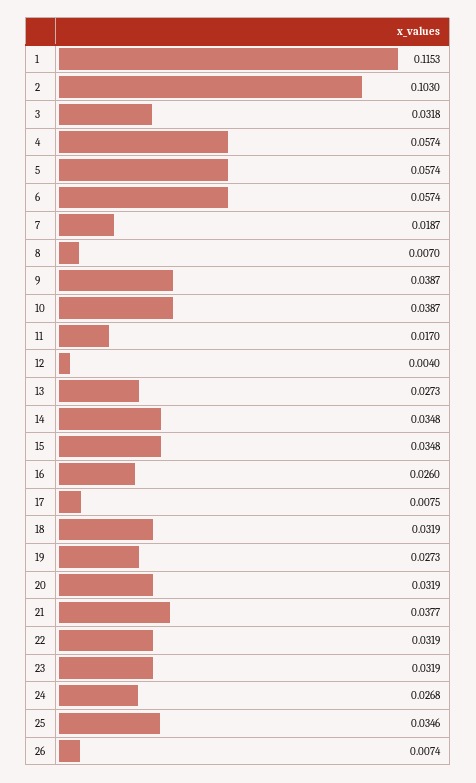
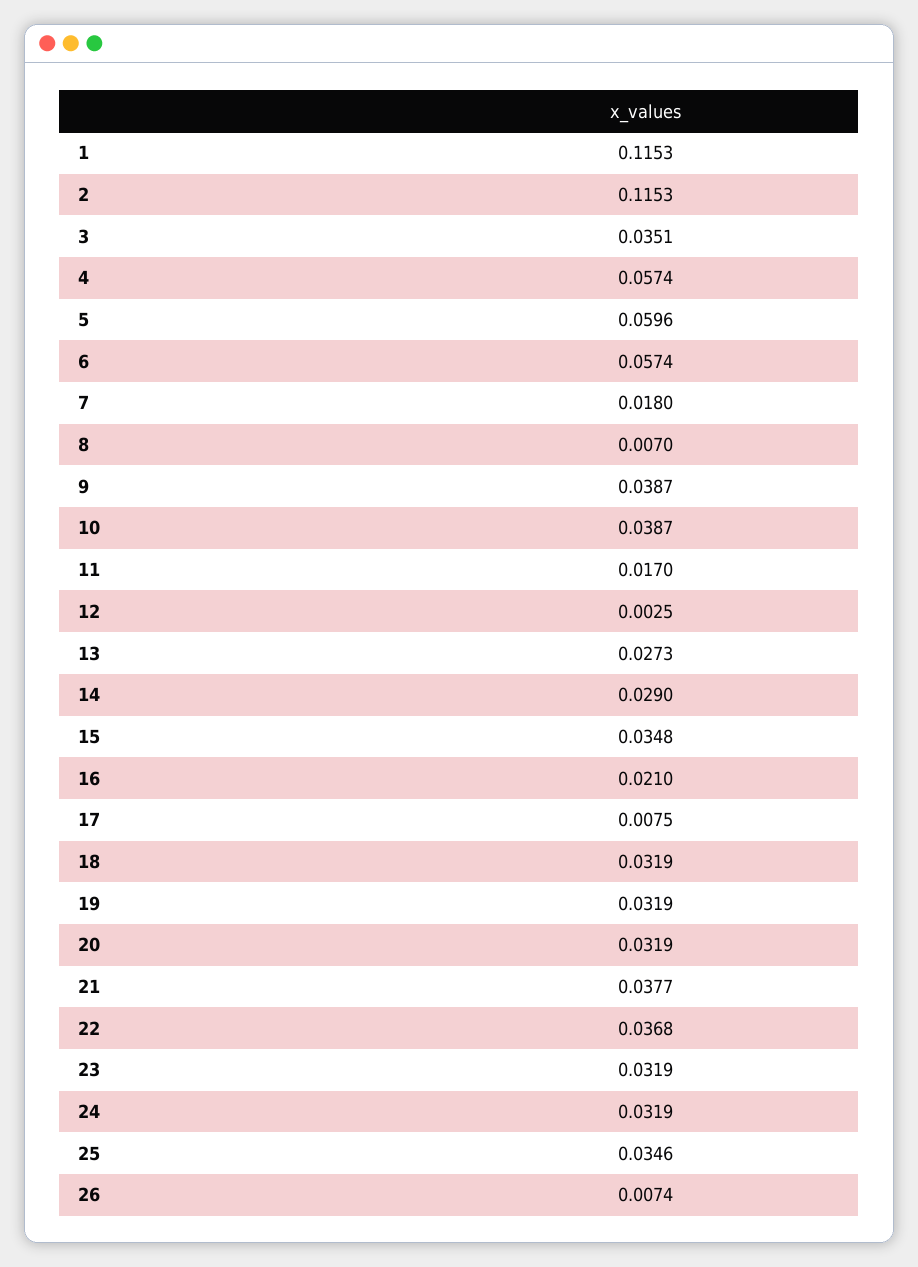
  {
    "1": 0.1153,
-   "2": 0.103,
+   "2": 0.1153,
-   "3": 0.0318,
+   "3": 0.0351,
    "4": 0.0574,
-   "5": 0.0574,
+   "5": 0.0596,
    "6": 0.0574,
-   "7": 0.0187,
+   "7": 0.018,
    "8": 0.007,
    "9": 0.0387,
    "10": 0.0387,
    "11": 0.017,
-   "12": 0.004,
+   "12": 0.0025,
    "13": 0.0273,
-   "14": 0.0348,
+   "14": 0.029,
    "15": 0.0348,
-   "16": 0.026,
+   "16": 0.021,
    "17": 0.0075,
    "18": 0.0319,
-   "19": 0.0273,
+   "19": 0.0319,
    "20": 0.0319,
    "21": 0.0377,
-   "22": 0.0319,
+   "22": 0.0368,
    "23": 0.0319,
-   "24": 0.0268,
+   "24": 0.0319,
    "25": 0.0346,
    "26": 0.0074
  }

